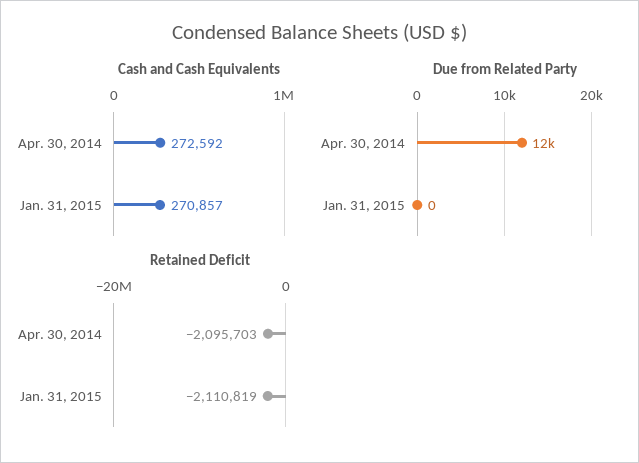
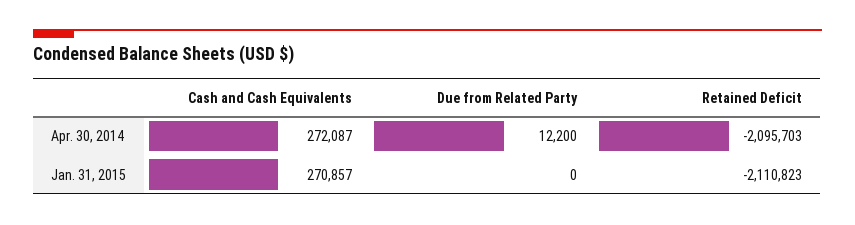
  {
    "Cash and Cash Equivalents": {
-     "Apr. 30, 2014": 272592,
+     "Apr. 30, 2014": 272087,
      "Jan. 31, 2015": 270857
    },
    "Due from Related Party": {
      "Apr. 30, 2014": 12200,
      "Jan. 31, 2015": 0
    },
    "Retained Deficit": {
      "Apr. 30, 2014": -2095703,
-     "Jan. 31, 2015": -2110819
+     "Jan. 31, 2015": -2110823
    }
  }

